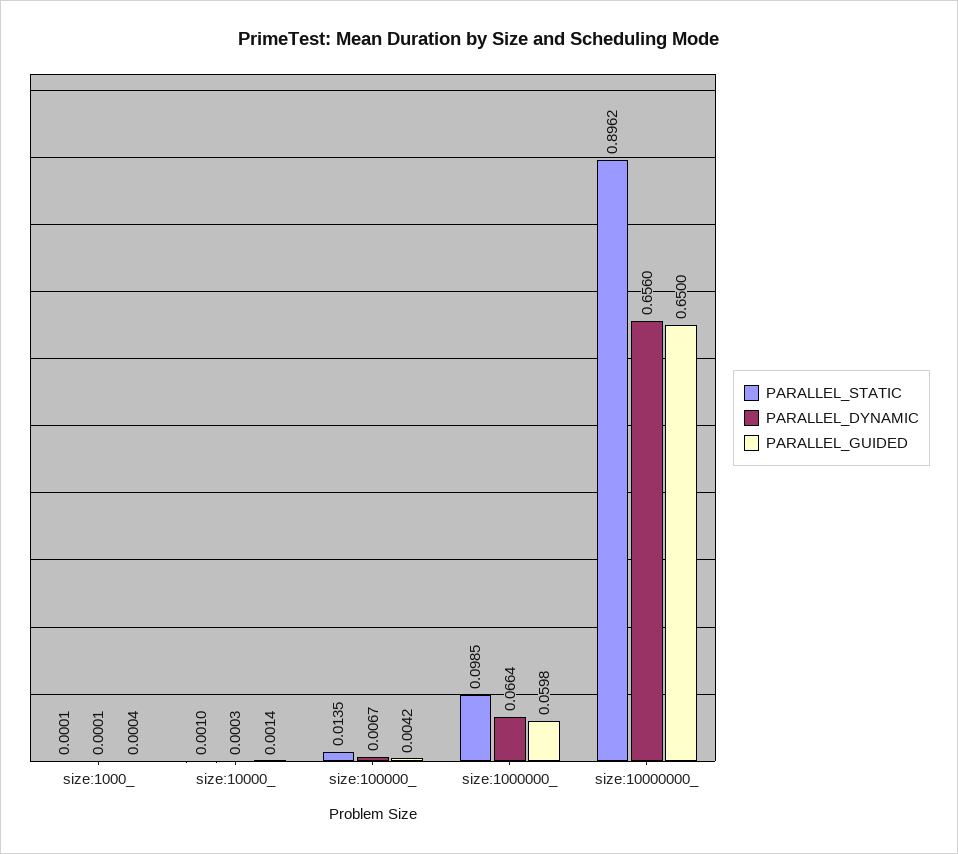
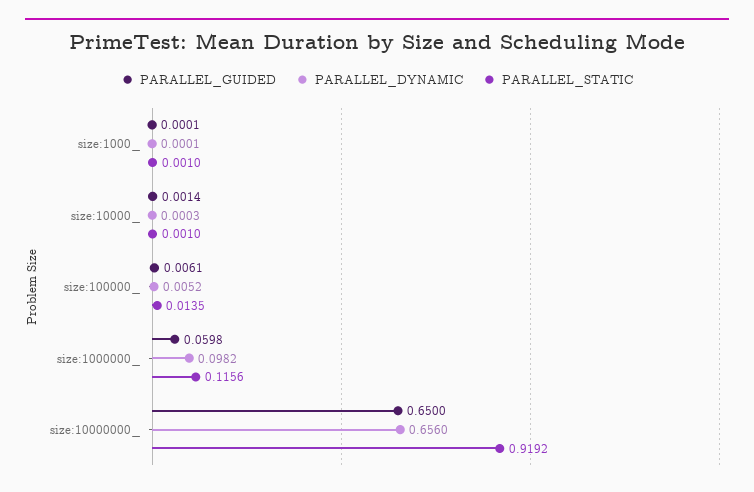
  {
    "PARALLEL_STATIC": {
-     "size:1000_": 0.0001,
+     "size:1000_": 0.001,
      "size:10000_": 0.001,
      "size:100000_": 0.0135,
-     "size:1000000_": 0.0985,
+     "size:1000000_": 0.1156,
-     "size:10000000_": 0.8962
+     "size:10000000_": 0.9192
    },
    "PARALLEL_DYNAMIC": {
      "size:1000_": 0.0001,
      "size:10000_": 0.0003,
-     "size:100000_": 0.0067,
+     "size:100000_": 0.0052,
-     "size:1000000_": 0.0664,
+     "size:1000000_": 0.0982,
      "size:10000000_": 0.656
    },
    "PARALLEL_GUIDED": {
-     "size:1000_": 0.0004,
+     "size:1000_": 0.0001,
      "size:10000_": 0.0014,
-     "size:100000_": 0.0042,
+     "size:100000_": 0.0061,
      "size:1000000_": 0.0598,
      "size:10000000_": 0.65
    }
  }

